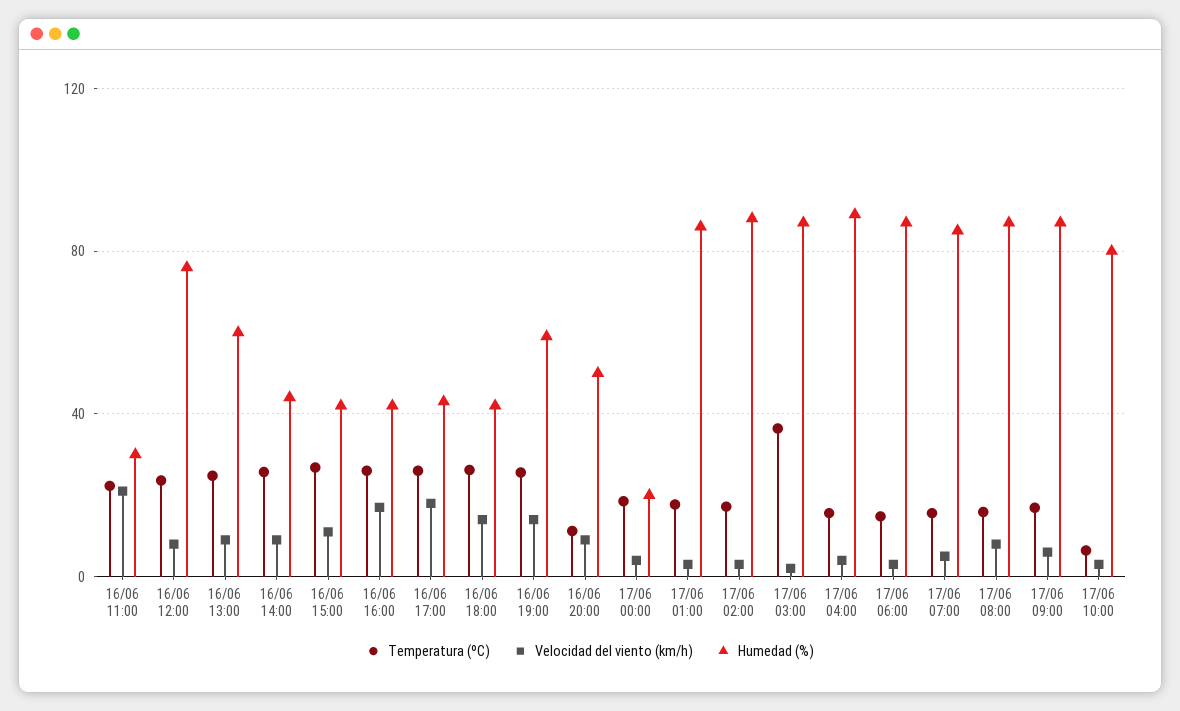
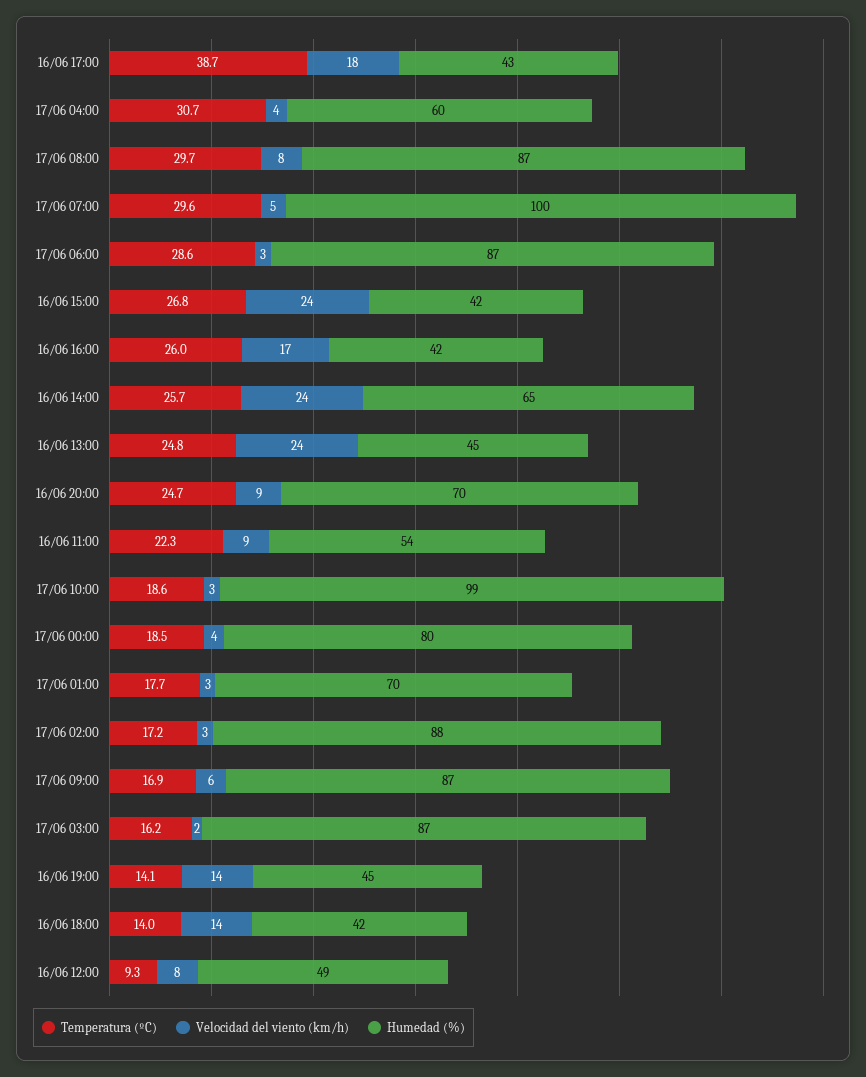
  {
    "Temperatura (ºC)": {
      "16/06 11:00": 22.3,
-     "16/06 12:00": 25,
+     "16/06 12:00": 9.3,
      "16/06 13:00": 24.8,
      "16/06 14:00": 25.7,
      "16/06 15:00": 26.8,
      "16/06 16:00": 26,
-     "16/06 17:00": 25,
+     "16/06 17:00": 38.7,
-     "16/06 18:00": 25,
+     "16/06 18:00": 14,
-     "16/06 19:00": 25,
+     "16/06 19:00": 14.1,
-     "16/06 20:00": 10,
+     "16/06 20:00": 24.7,
      "17/06 00:00": 18.5,
      "17/06 01:00": 17.7,
      "17/06 02:00": 17.2,
-     "17/06 03:00": 35,
+     "17/06 03:00": 16.2,
-     "17/06 04:00": 15,
+     "17/06 04:00": 30.7,
-     "17/06 06:00": 15,
+     "17/06 06:00": 28.6,
-     "17/06 07:00": 15,
+     "17/06 07:00": 29.6,
-     "17/06 08:00": 15,
+     "17/06 08:00": 29.7,
      "17/06 09:00": 16.9,
-     "17/06 10:00": 5
+     "17/06 10:00": 18.6
    },
    "Velocidad del viento (km/h)": {
-     "16/06 11:00": 20,
+     "16/06 11:00": 9,
      "16/06 12:00": 8,
-     "16/06 13:00": 10,
+     "16/06 13:00": 24,
-     "16/06 14:00": 10,
+     "16/06 14:00": 24,
-     "16/06 15:00": 10,
+     "16/06 15:00": 24,
      "16/06 16:00": 17,
      "16/06 17:00": 18,
      "16/06 18:00": 14,
      "16/06 19:00": 14,
      "16/06 20:00": 9,
      "17/06 00:00": 4,
      "17/06 01:00": 3,
      "17/06 02:00": 3,
      "17/06 03:00": 2,
      "17/06 04:00": 4,
      "17/06 06:00": 3,
      "17/06 07:00": 5,
      "17/06 08:00": 8,
      "17/06 09:00": 6,
      "17/06 10:00": 3
    },
    "Humedad (%)": {
-     "16/06 11:00": 30,
+     "16/06 11:00": 54,
-     "16/06 12:00": 75,
+     "16/06 12:00": 49,
-     "16/06 13:00": 60,
+     "16/06 13:00": 45,
-     "16/06 14:00": 45,
+     "16/06 14:00": 65,
      "16/06 15:00": 42,
      "16/06 16:00": 42,
      "16/06 17:00": 43,
      "16/06 18:00": 42,
-     "16/06 19:00": 60,
+     "16/06 19:00": 45,
-     "16/06 20:00": 50,
+     "16/06 20:00": 70,
-     "17/06 00:00": 20,
+     "17/06 00:00": 80,
-     "17/06 01:00": 85,
+     "17/06 01:00": 70,
      "17/06 02:00": 88,
      "17/06 03:00": 87,
-     "17/06 04:00": 90,
+     "17/06 04:00": 60,
      "17/06 06:00": 87,
-     "17/06 07:00": 85,
+     "17/06 07:00": 100,
      "17/06 08:00": 87,
      "17/06 09:00": 87,
-     "17/06 10:00": 80
+     "17/06 10:00": 99
    }
  }

